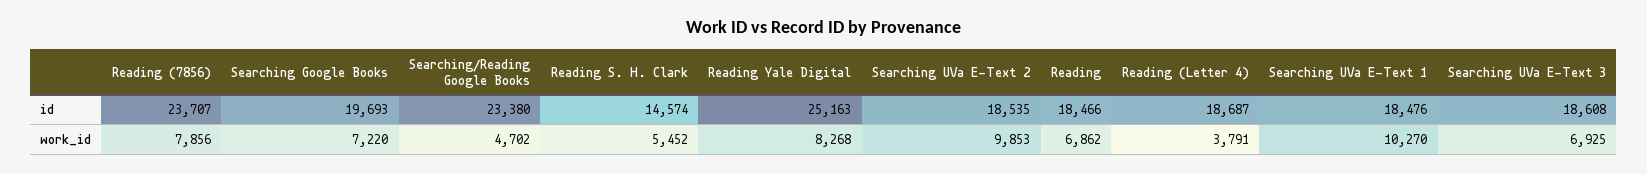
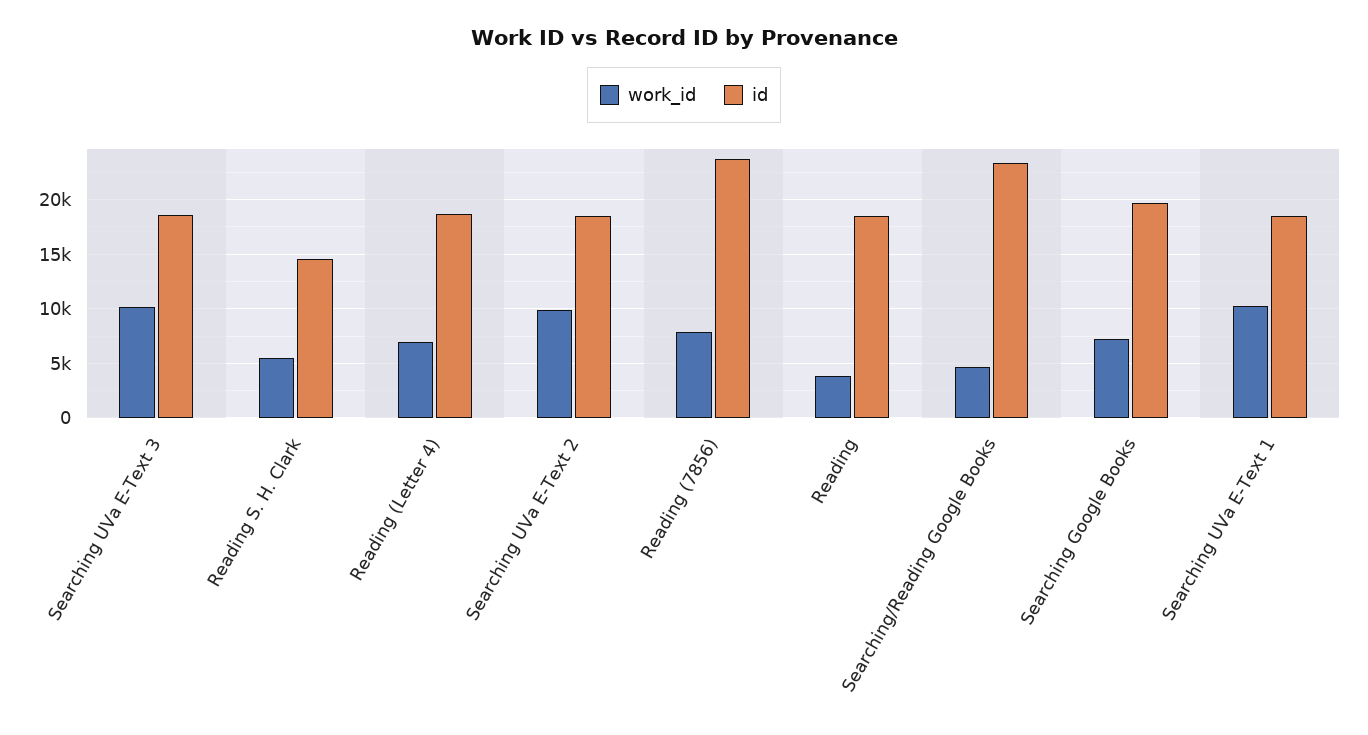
  {
    "id": {
      "Reading (7856)": 23707,
      "Searching Google Books": 19693,
      "Searching/Reading Google Books": 23380,
      "Reading S. H. Clark": 14574,
-     "Reading Yale Digital": 25163,
      "Searching UVa E-Text 2": 18535,
      "Reading": 18466,
      "Reading (Letter 4)": 18687,
      "Searching UVa E-Text 1": 18476,
      "Searching UVa E-Text 3": 18608
    },
    "work_id": {
      "Reading (7856)": 7856,
      "Searching Google Books": 7220,
      "Searching/Reading Google Books": 4702,
      "Reading S. H. Clark": 5452,
-     "Reading Yale Digital": 8268,
      "Searching UVa E-Text 2": 9853,
-     "Reading": 6862,
+     "Reading": 4000,
-     "Reading (Letter 4)": 3791,
+     "Reading (Letter 4)": 7000,
      "Searching UVa E-Text 1": 10270,
-     "Searching UVa E-Text 3": 6925
+     "Searching UVa E-Text 3": 10000
    }
  }

